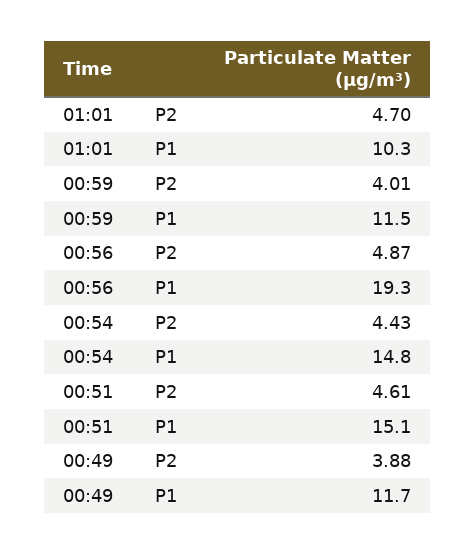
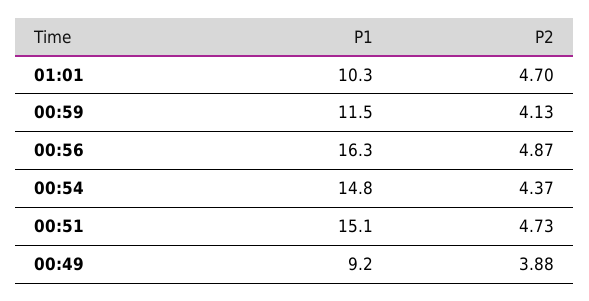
  {
    "01:01": {
      "P2": 4.7,
      "P1": 10.3
    },
    "00:59": {
-     "P2": 4.01,
+     "P2": 4.13,
      "P1": 11.5
    },
    "00:56": {
      "P2": 4.87,
-     "P1": 19.3
+     "P1": 16.3
    },
    "00:54": {
-     "P2": 4.43,
+     "P2": 4.37,
      "P1": 14.8
    },
    "00:51": {
-     "P2": 4.61,
+     "P2": 4.73,
      "P1": 15.1
    },
    "00:49": {
      "P2": 3.88,
-     "P1": 11.7
+     "P1": 9.2
    }
  }

